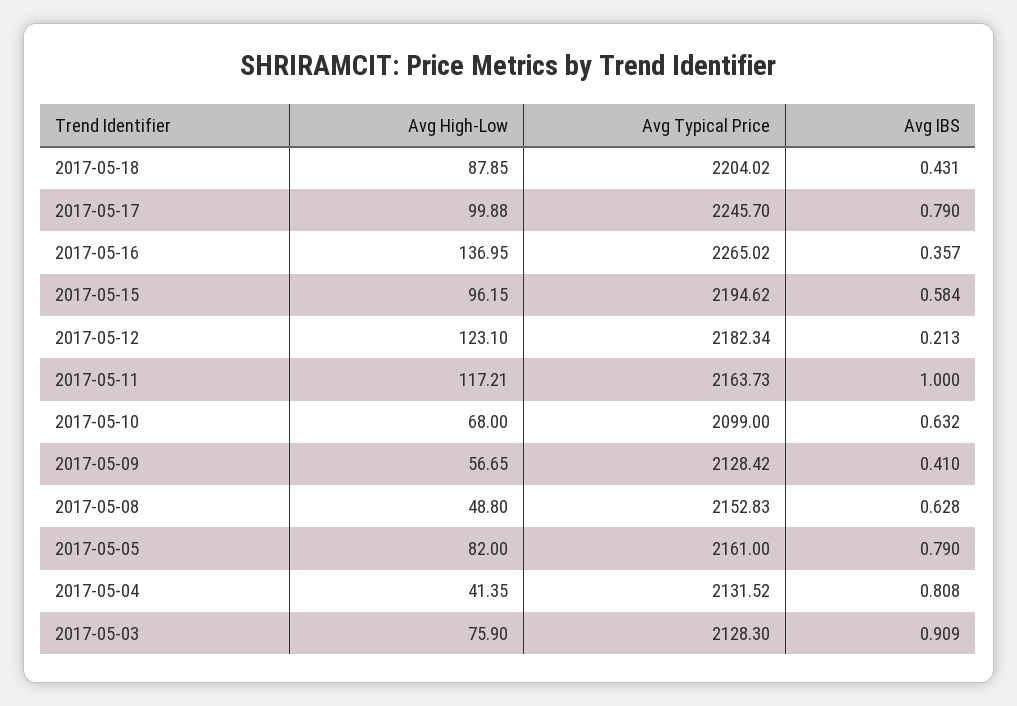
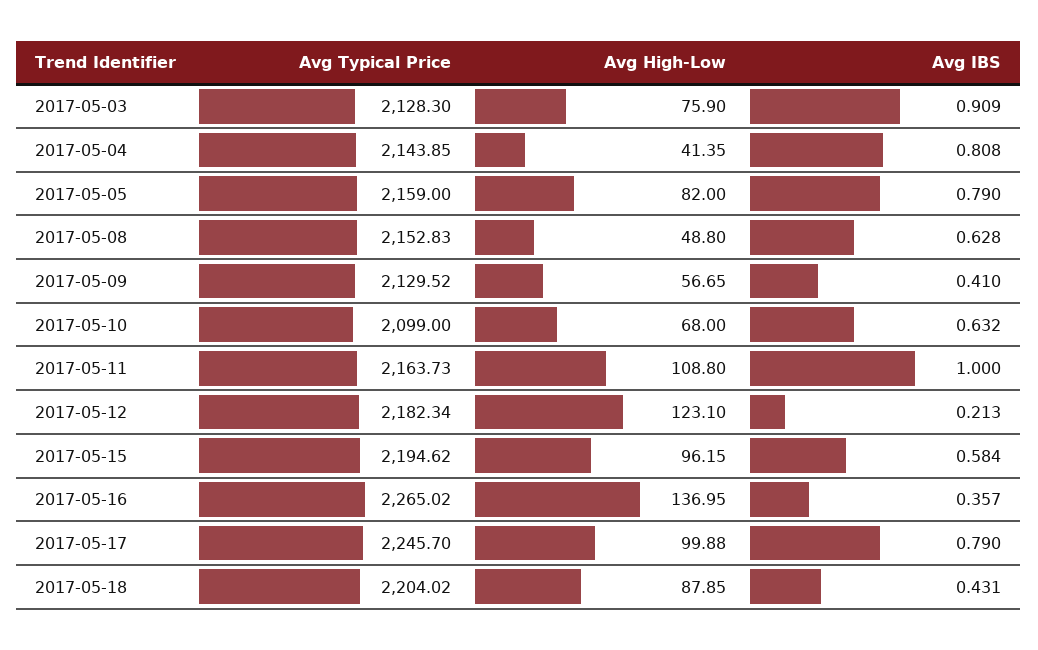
  {
    "Avg High-Low": {
      "2017-05-18": 87.85,
      "2017-05-17": 99.88,
      "2017-05-16": 136.95,
      "2017-05-15": 96.15,
      "2017-05-12": 123.1,
-     "2017-05-11": 117.21,
+     "2017-05-11": 108.8,
      "2017-05-10": 68,
      "2017-05-09": 56.65,
      "2017-05-08": 48.8,
      "2017-05-05": 82,
      "2017-05-04": 41.35,
      "2017-05-03": 75.9
    },
    "Avg Typical Price": {
      "2017-05-18": 2204.02,
      "2017-05-17": 2245.7,
      "2017-05-16": 2265.02,
      "2017-05-15": 2194.62,
      "2017-05-12": 2182.34,
      "2017-05-11": 2163.73,
      "2017-05-10": 2099,
-     "2017-05-09": 2128.42,
+     "2017-05-09": 2129.52,
      "2017-05-08": 2152.83,
-     "2017-05-05": 2161,
+     "2017-05-05": 2159,
-     "2017-05-04": 2131.52,
+     "2017-05-04": 2143.85,
      "2017-05-03": 2128.3
    },
    "Avg IBS": {
      "2017-05-18": 0.431,
      "2017-05-17": 0.79,
      "2017-05-16": 0.357,
      "2017-05-15": 0.584,
      "2017-05-12": 0.213,
      "2017-05-11": 1,
      "2017-05-10": 0.632,
      "2017-05-09": 0.41,
      "2017-05-08": 0.628,
      "2017-05-05": 0.79,
      "2017-05-04": 0.808,
      "2017-05-03": 0.909
    }
  }

